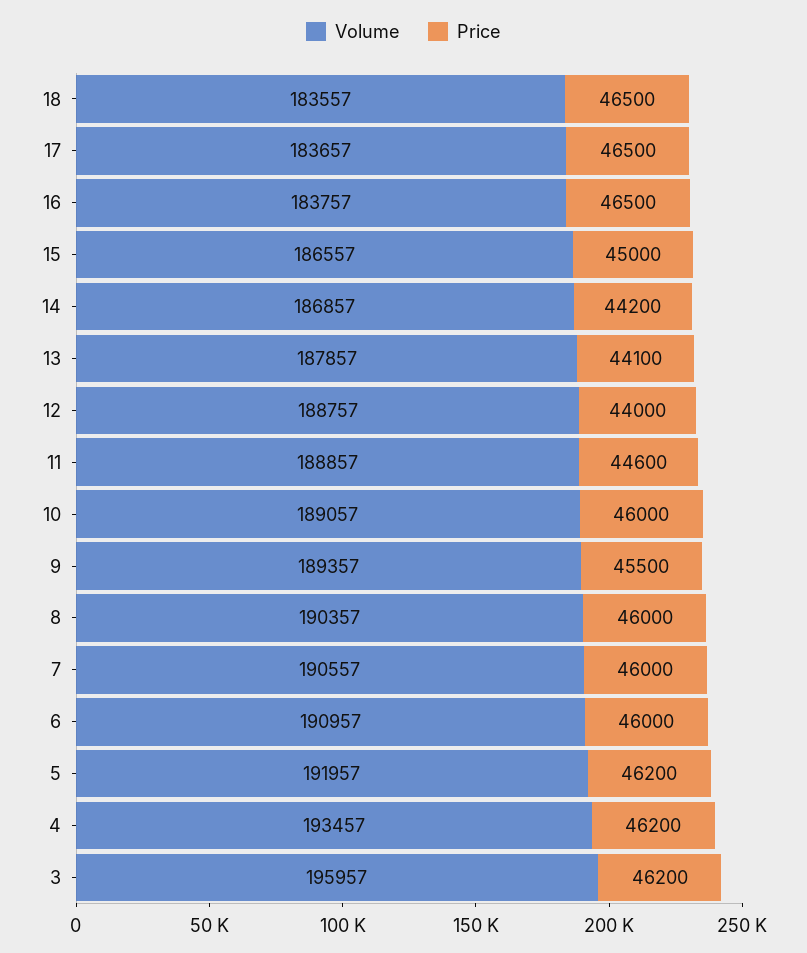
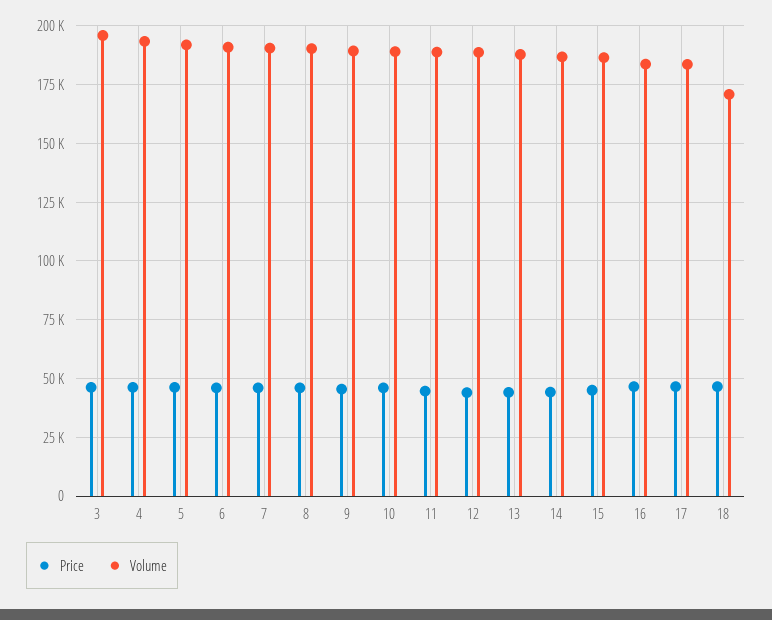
  {
    "Volume": {
-     "18": 183557,
+     "18": 170000,
      "17": 183657,
      "16": 183757,
      "15": 186557,
      "14": 186857,
      "13": 187857,
      "12": 188757,
      "11": 188857,
      "10": 189057,
      "9": 189357,
      "8": 190357,
      "7": 190557,
      "6": 190957,
      "5": 191957,
      "4": 193457,
      "3": 195957
    },
    "Price": {
      "18": 46500,
      "17": 46500,
      "16": 46500,
      "15": 45000,
      "14": 44200,
      "13": 44100,
      "12": 44000,
      "11": 44600,
      "10": 46000,
      "9": 45500,
      "8": 46000,
      "7": 46000,
      "6": 46000,
      "5": 46200,
      "4": 46200,
      "3": 46200
    }
  }

